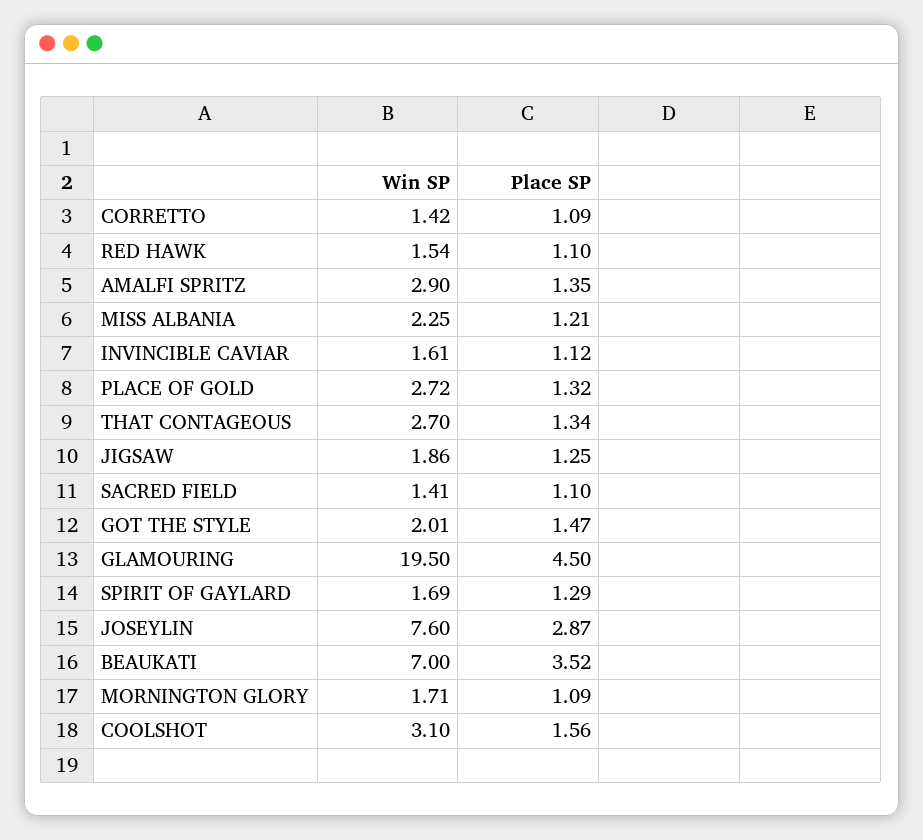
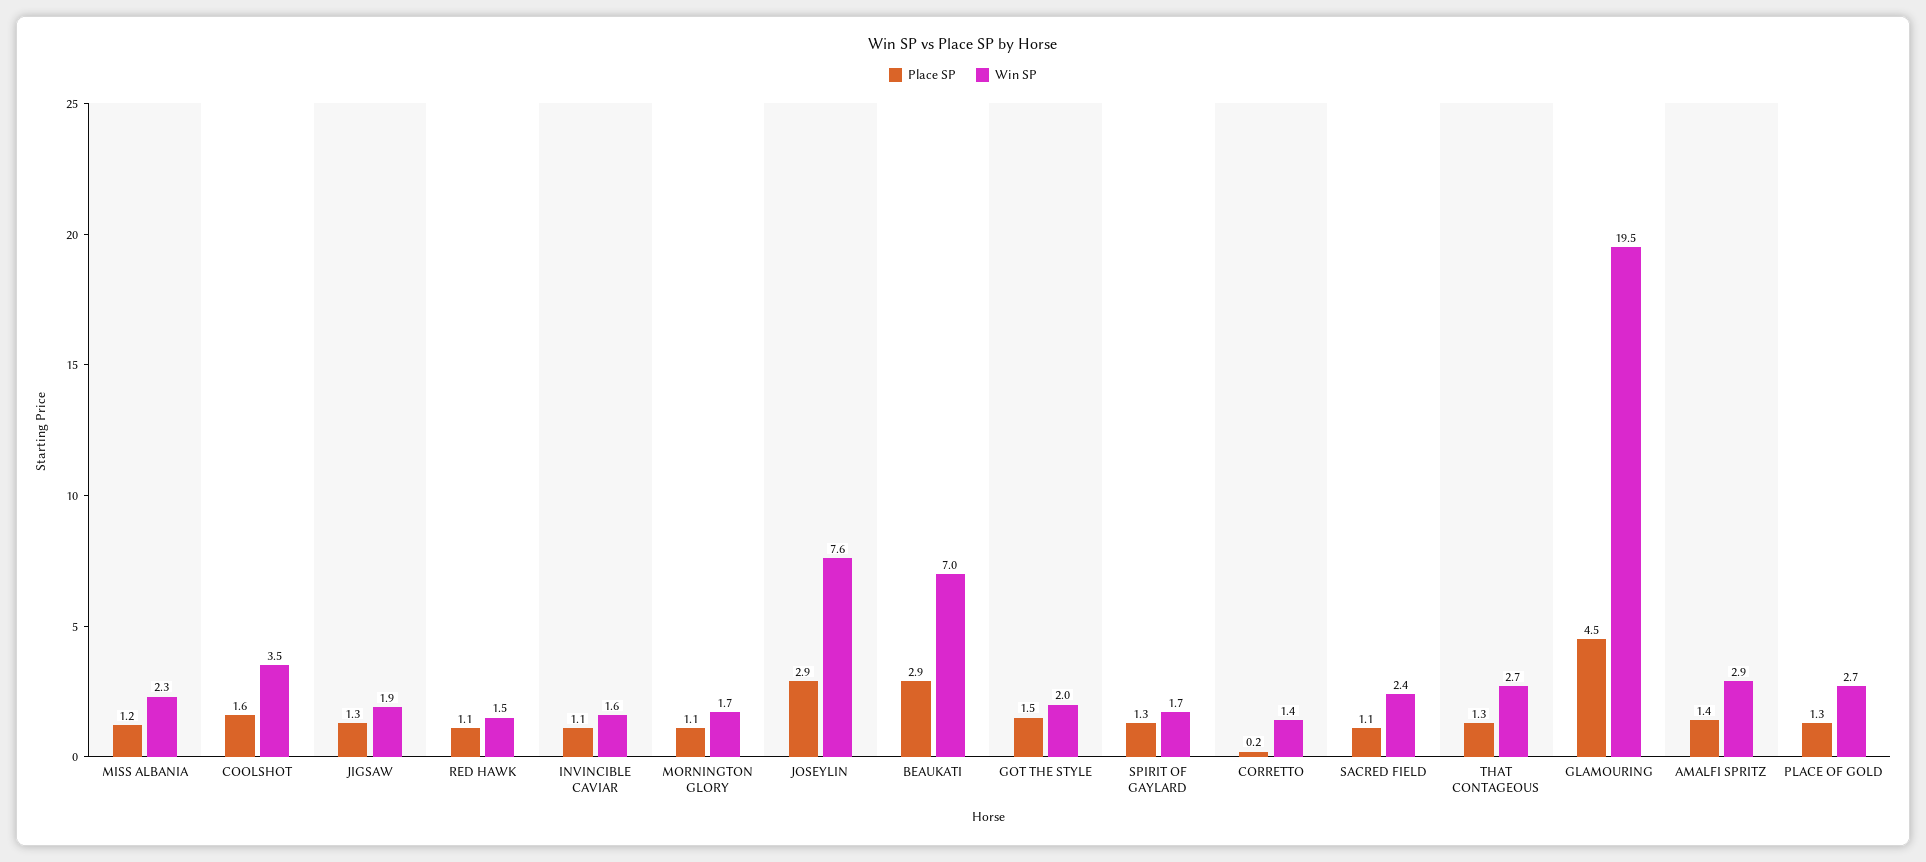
  {
    "Win SP": {
      "CORRETTO": 1.42,
      "RED HAWK": 1.54,
      "AMALFI SPRITZ": 2.9,
      "MISS ALBANIA": 2.25,
      "INVINCIBLE CAVIAR": 1.61,
      "PLACE OF GOLD": 2.72,
      "THAT CONTAGEOUS": 2.7,
      "JIGSAW": 1.86,
-     "SACRED FIELD": 1.41,
+     "SACRED FIELD": 2.4,
      "GOT THE STYLE": 2.01,
      "GLAMOURING": 19.5,
      "SPIRIT OF GAYLARD": 1.69,
      "JOSEYLIN": 7.6,
      "BEAUKATI": 7,
      "MORNINGTON GLORY": 1.71,
-     "COOLSHOT": 3.1
+     "COOLSHOT": 3.5
    },
    "Place SP": {
-     "CORRETTO": 1.09,
+     "CORRETTO": 0.2,
      "RED HAWK": 1.1,
      "AMALFI SPRITZ": 1.35,
      "MISS ALBANIA": 1.21,
      "INVINCIBLE CAVIAR": 1.12,
      "PLACE OF GOLD": 1.32,
      "THAT CONTAGEOUS": 1.34,
      "JIGSAW": 1.25,
      "SACRED FIELD": 1.1,
      "GOT THE STYLE": 1.47,
      "GLAMOURING": 4.5,
      "SPIRIT OF GAYLARD": 1.29,
      "JOSEYLIN": 2.87,
-     "BEAUKATI": 3.52,
+     "BEAUKATI": 2.9,
      "MORNINGTON GLORY": 1.09,
      "COOLSHOT": 1.56
    }
  }

